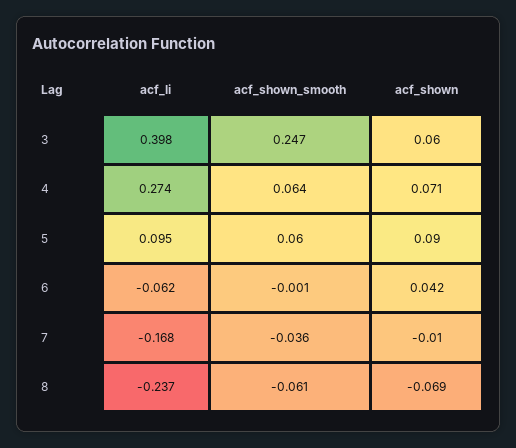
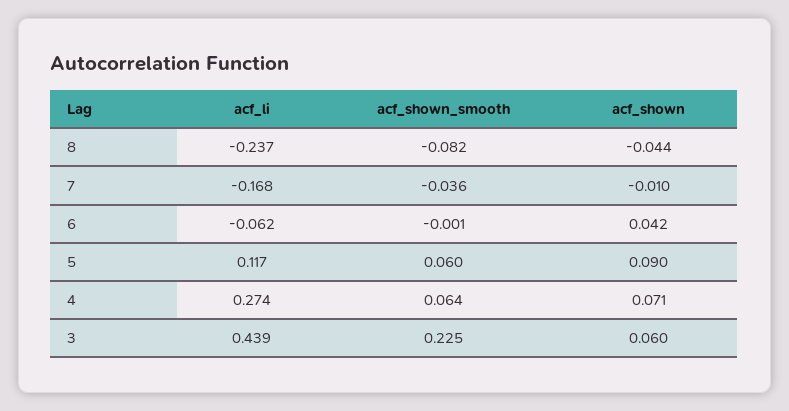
  {
    "acf_li": {
-     "3": 0.398,
+     "3": 0.439,
      "4": 0.274,
-     "5": 0.095,
+     "5": 0.117,
      "6": -0.062,
      "7": -0.168,
      "8": -0.237
    },
    "acf_shown_smooth": {
-     "3": 0.247,
+     "3": 0.225,
      "4": 0.064,
      "5": 0.06,
      "6": -0.001,
      "7": -0.036,
-     "8": -0.061
+     "8": -0.082
    },
    "acf_shown": {
      "3": 0.06,
      "4": 0.071,
      "5": 0.09,
      "6": 0.042,
      "7": -0.01,
-     "8": -0.069
+     "8": -0.044
    }
  }

